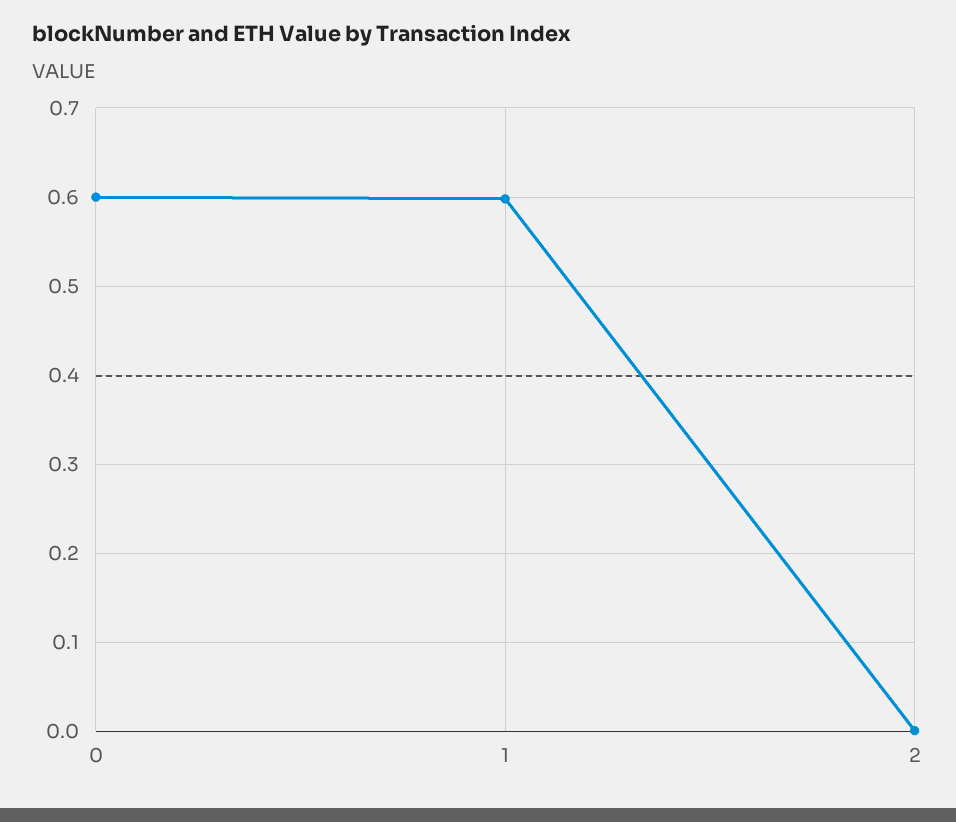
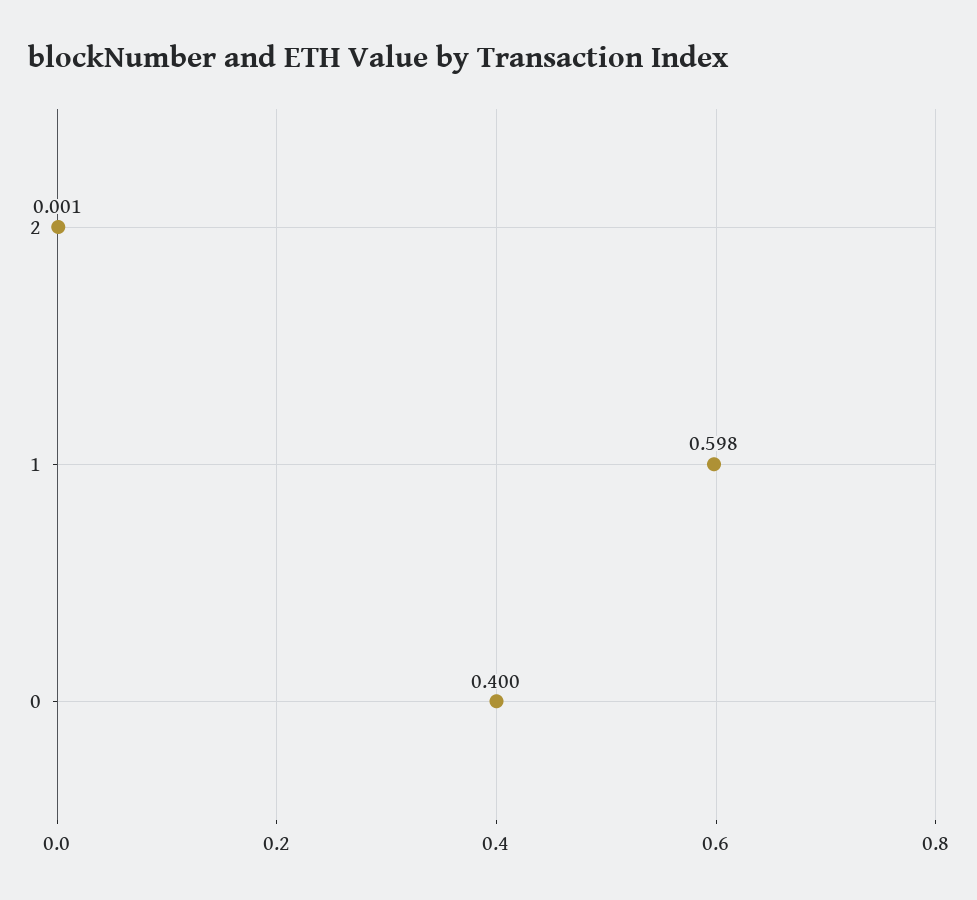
  {
-   "0": 0.6,
+   "0": 0.4,
    "1": 0.598,
    "2": 0.001
  }

